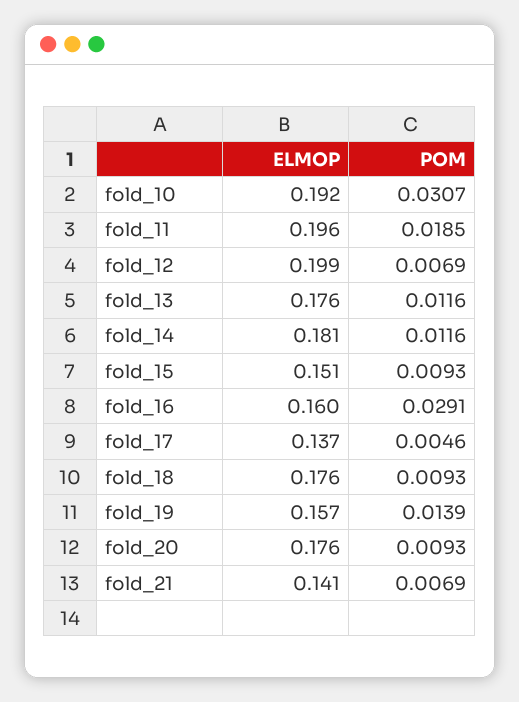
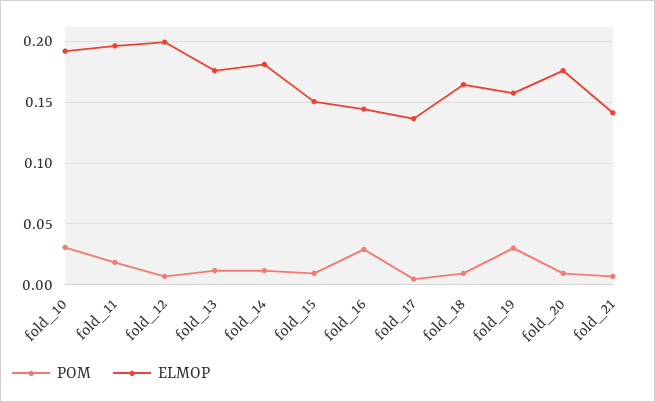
  {
    "ELMOP": {
      "fold_10": 0.192,
      "fold_11": 0.196,
      "fold_12": 0.199,
      "fold_13": 0.176,
      "fold_14": 0.181,
      "fold_15": 0.151,
-     "fold_16": 0.16,
+     "fold_16": 0.145,
      "fold_17": 0.137,
-     "fold_18": 0.176,
+     "fold_18": 0.165,
      "fold_19": 0.157,
      "fold_20": 0.176,
      "fold_21": 0.141
    },
    "POM": {
      "fold_10": 0.0307,
      "fold_11": 0.0185,
      "fold_12": 0.0069,
      "fold_13": 0.0116,
      "fold_14": 0.0116,
      "fold_15": 0.0093,
      "fold_16": 0.0291,
      "fold_17": 0.0046,
      "fold_18": 0.0093,
-     "fold_19": 0.0139,
+     "fold_19": 0.03,
      "fold_20": 0.0093,
      "fold_21": 0.0069
    }
  }

